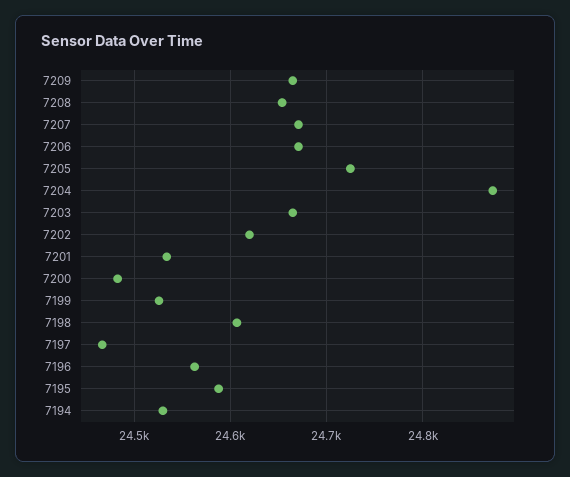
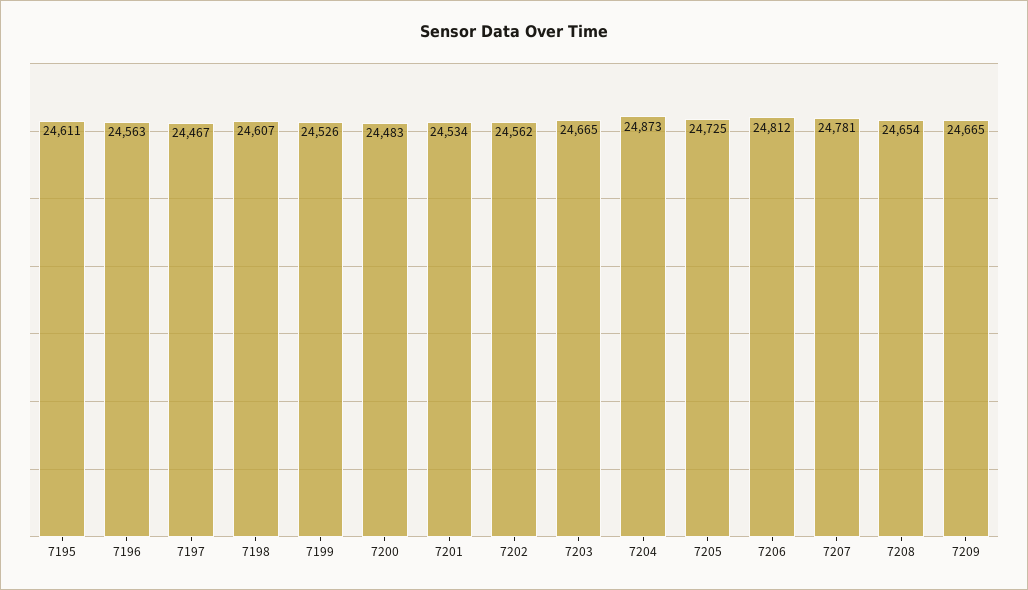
  {
    "7209": 24665,
    "7208": 24654,
-   "7207": 24670,
+   "7207": 24781,
-   "7206": 24670,
+   "7206": 24812,
    "7205": 24725,
    "7204": 24873,
    "7203": 24665,
-   "7202": 24620,
+   "7202": 24562,
    "7201": 24534,
    "7200": 24483,
    "7199": 24526,
    "7198": 24607,
    "7197": 24467,
    "7196": 24563,
-   "7195": 24590,
+   "7195": 24611
-   "7194": 24530
  }

